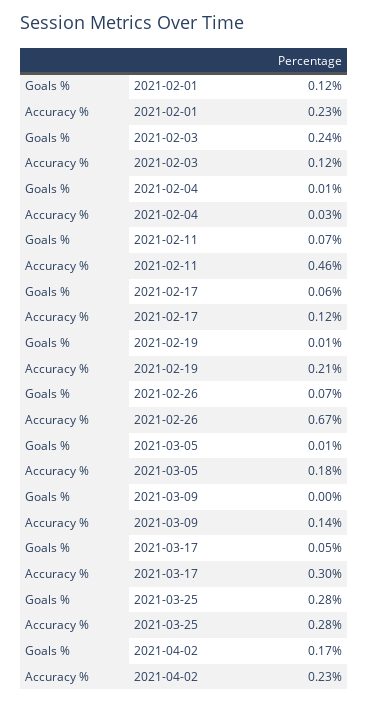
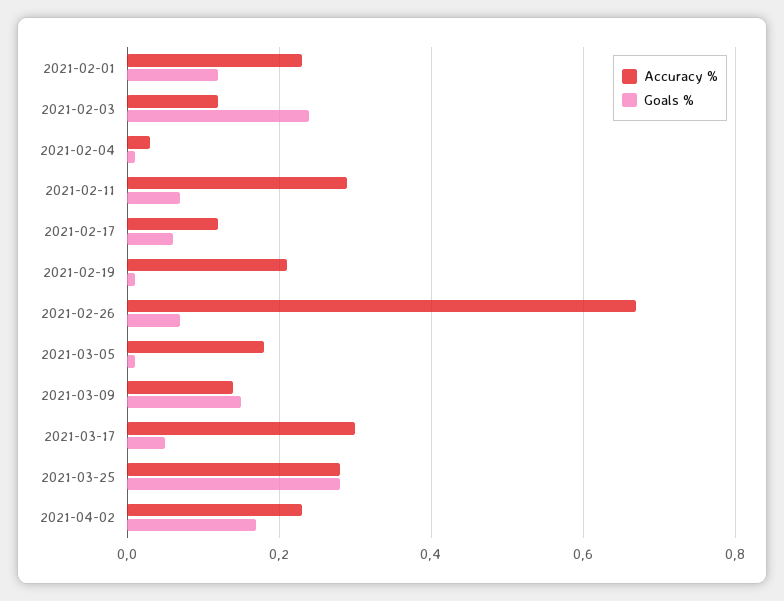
  {
    "Goals %": {
      "2021-02-01": 0.12,
      "2021-02-03": 0.24,
      "2021-02-04": 0.01,
      "2021-02-11": 0.07,
      "2021-02-17": 0.06,
      "2021-02-19": 0.01,
      "2021-02-26": 0.07,
      "2021-03-05": 0.01,
-     "2021-03-09": 0,
+     "2021-03-09": 0.15,
      "2021-03-17": 0.05,
      "2021-03-25": 0.28,
      "2021-04-02": 0.17
    },
    "Accuracy %": {
      "2021-02-01": 0.23,
      "2021-02-03": 0.12,
      "2021-02-04": 0.03,
-     "2021-02-11": 0.46,
+     "2021-02-11": 0.3,
      "2021-02-17": 0.12,
      "2021-02-19": 0.21,
      "2021-02-26": 0.67,
      "2021-03-05": 0.18,
      "2021-03-09": 0.14,
      "2021-03-17": 0.3,
      "2021-03-25": 0.28,
      "2021-04-02": 0.23
    }
  }

